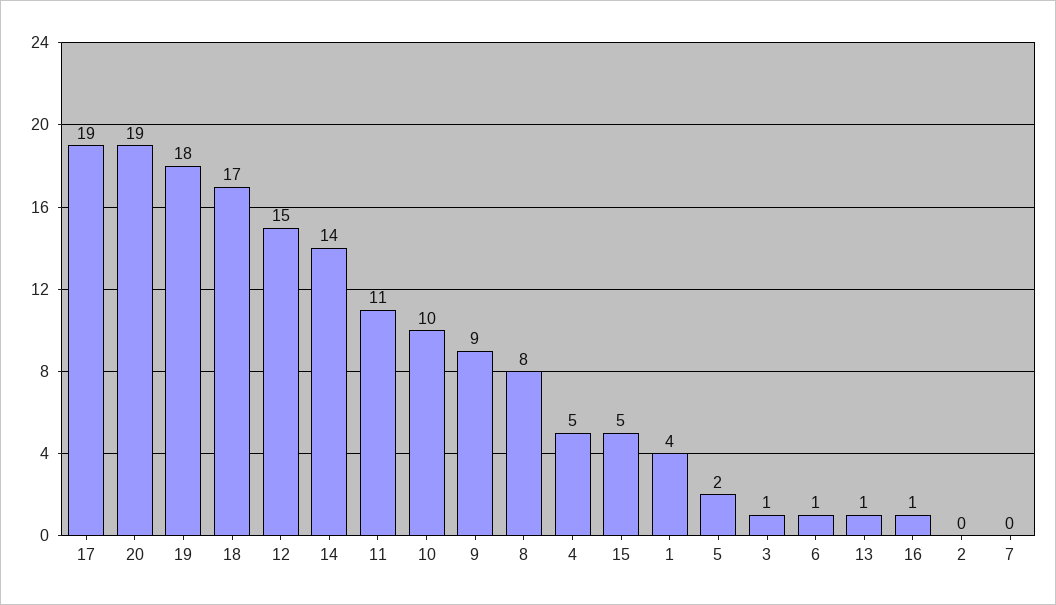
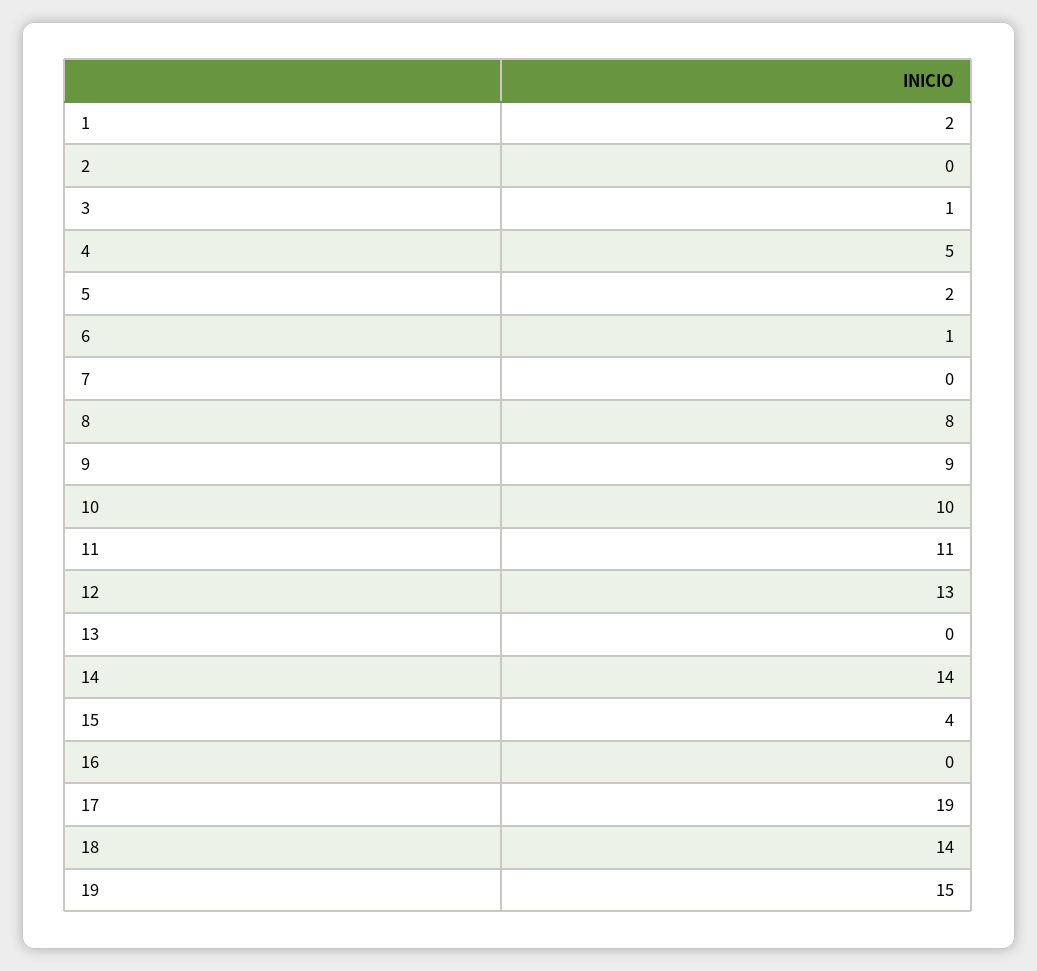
  {
    "17": 19,
-   "20": 19,
-   "19": 18,
+   "19": 15,
-   "18": 17,
+   "18": 14,
-   "12": 15,
+   "12": 13,
    "14": 14,
    "11": 11,
    "10": 10,
    "9": 9,
    "8": 8,
    "4": 5,
-   "15": 5,
+   "15": 4,
-   "1": 4,
+   "1": 2,
    "5": 2,
    "3": 1,
    "6": 1,
-   "13": 1,
+   "13": 0,
-   "16": 1,
+   "16": 0,
    "2": 0,
    "7": 0
  }

